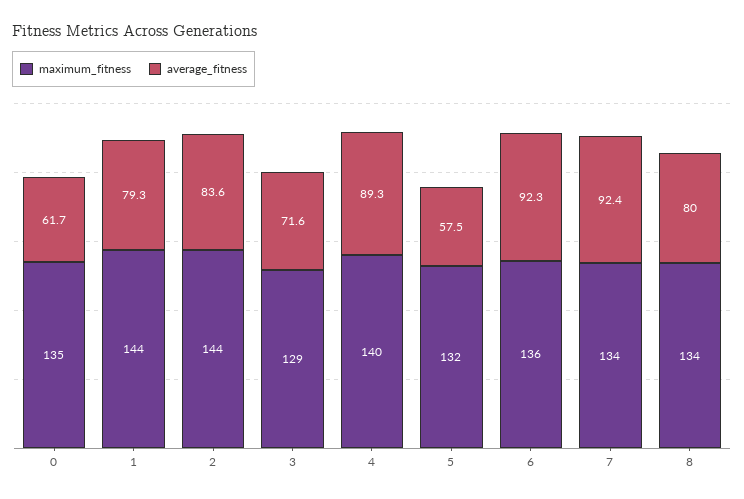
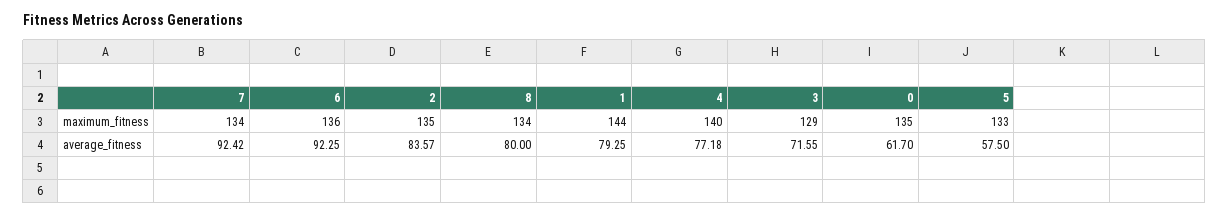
  {
    "maximum_fitness": {
      "0": 135,
      "1": 144,
-     "2": 144,
+     "2": 135,
      "3": 129,
      "4": 140,
-     "5": 132,
+     "5": 133,
      "6": 136,
      "7": 134,
      "8": 134
    },
    "average_fitness": {
      "0": 61.7,
      "1": 79.25,
      "2": 83.57,
      "3": 71.55,
-     "4": 89.3,
+     "4": 77.18,
      "5": 57.5,
      "6": 92.25,
      "7": 92.42,
      "8": 80
    }
  }

